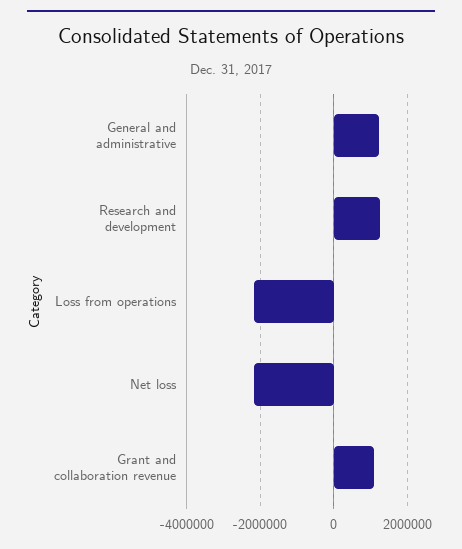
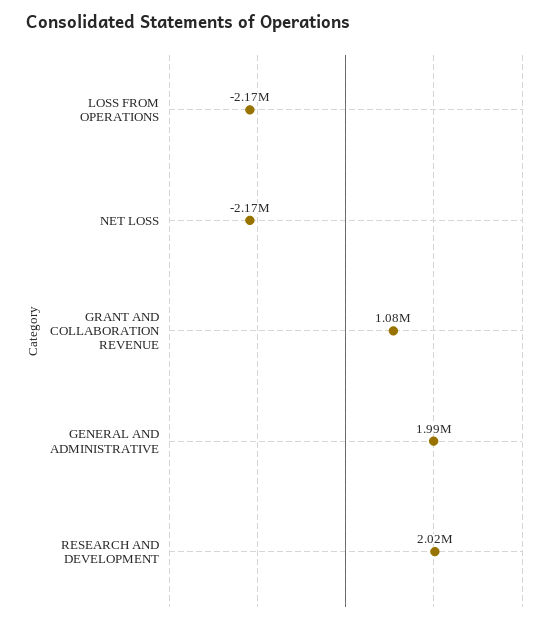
  {
-   "General and administrative": 1200000,
+   "General and administrative": 1990000,
-   "Research and development": 1200000,
+   "Research and development": 2020000,
    "Loss from operations": -2170000,
    "Net loss": -2170000,
    "Grant and collaboration revenue": 1080000
  }

